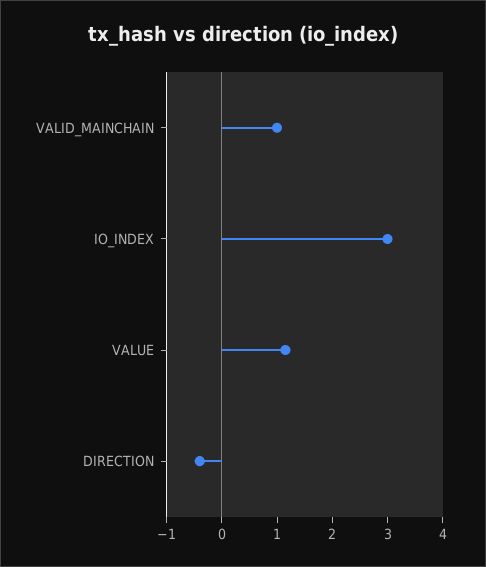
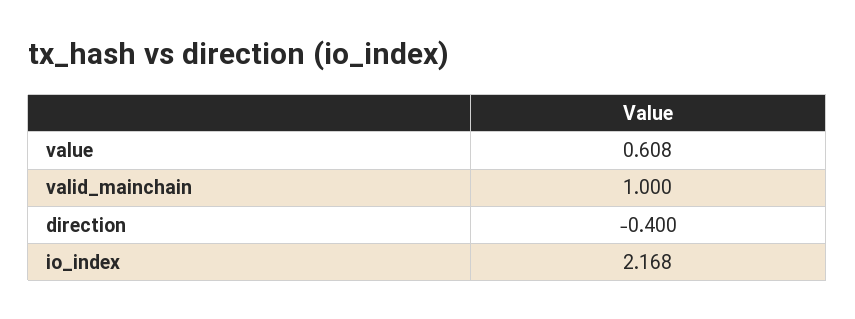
  {
    "VALID_MAINCHAIN": 1,
-   "IO_INDEX": 3,
+   "IO_INDEX": 2.168,
-   "VALUE": 1.2,
+   "VALUE": 0.608,
    "DIRECTION": -0.4
  }

